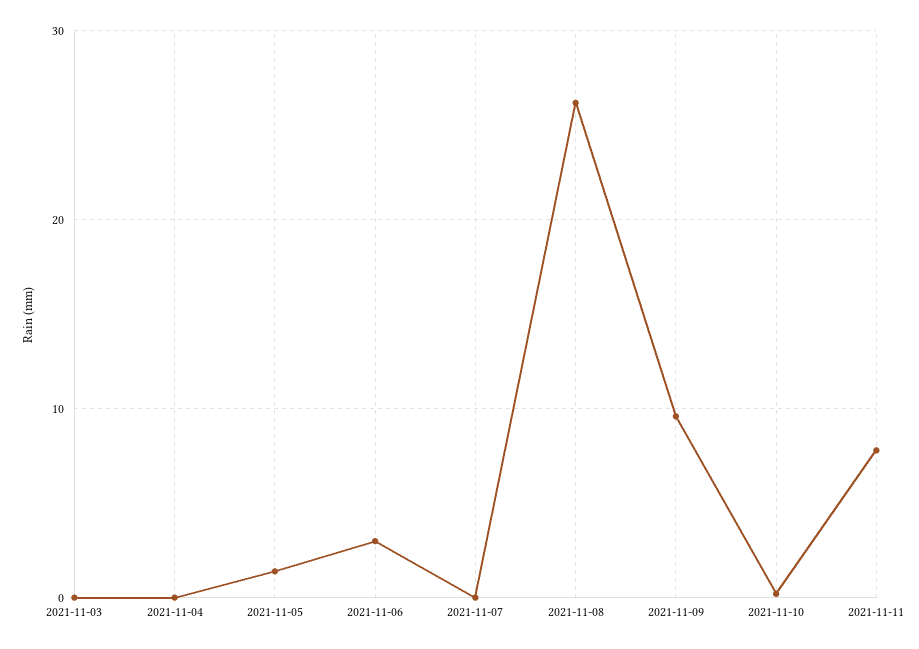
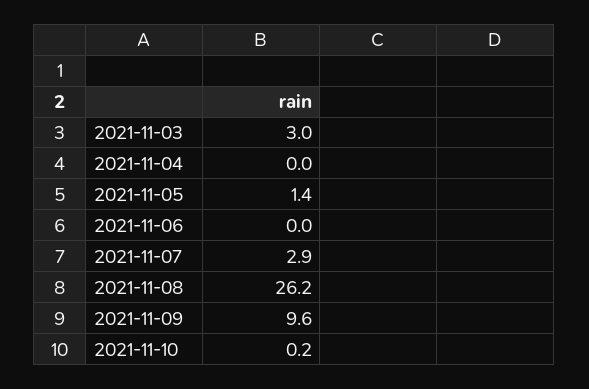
  {
-   "2021-11-03": 0,
+   "2021-11-03": 3,
    "2021-11-04": 0,
    "2021-11-05": 1.4,
-   "2021-11-06": 3,
+   "2021-11-06": 0,
-   "2021-11-07": 0,
+   "2021-11-07": 2.9,
    "2021-11-08": 26.2,
    "2021-11-09": 9.6,
-   "2021-11-10": 0.2,
+   "2021-11-10": 0.2
-   "2021-11-11": 8
  }

